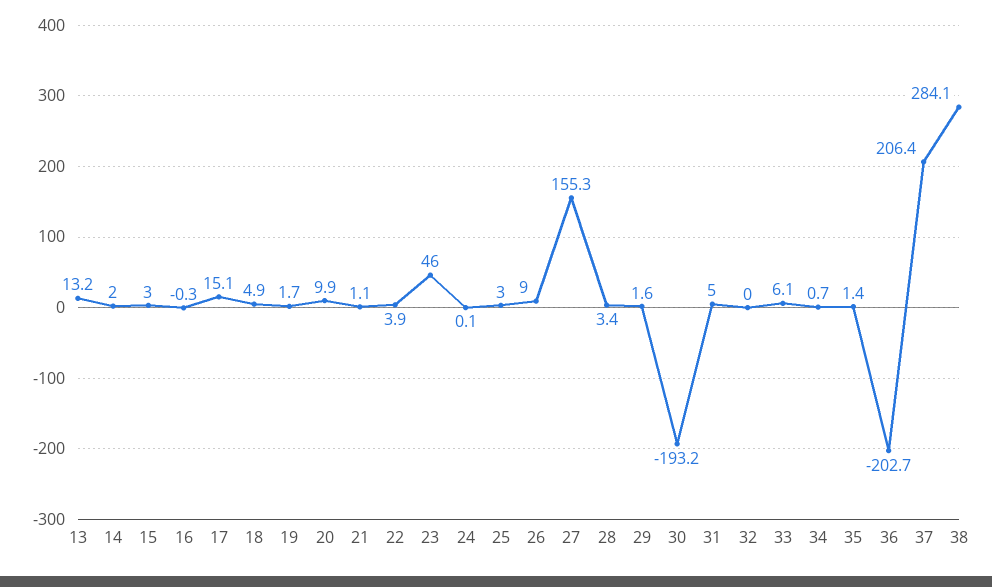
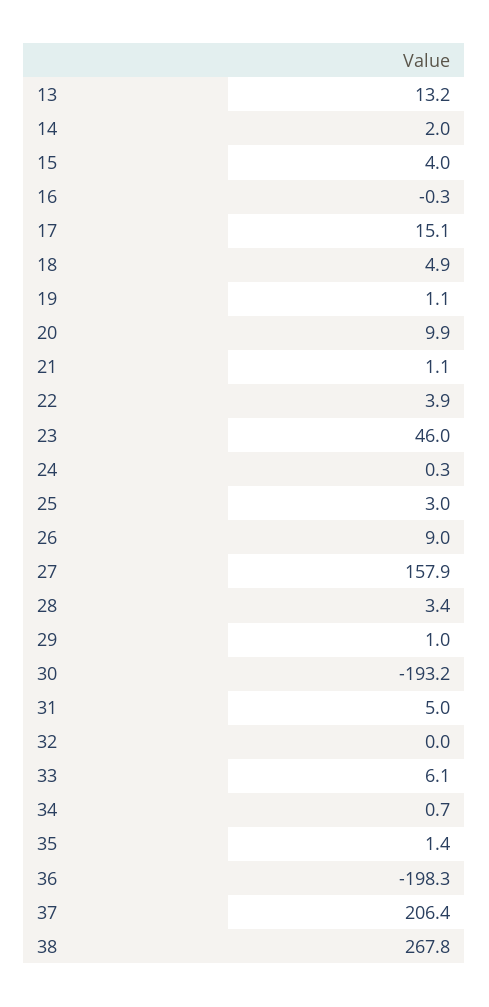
  {
    "13": 13.2,
    "14": 2,
-   "15": 3,
+   "15": 4,
    "16": -0.3,
    "17": 15.1,
    "18": 4.9,
-   "19": 1.7,
+   "19": 1.1,
    "20": 9.9,
    "21": 1.1,
    "22": 3.9,
    "23": 46,
-   "24": 0.1,
+   "24": 0.3,
    "25": 3,
    "26": 9,
-   "27": 155.3,
+   "27": 157.9,
    "28": 3.4,
-   "29": 1.6,
+   "29": 1,
    "30": -193.2,
    "31": 5,
    "32": 0,
    "33": 6.1,
    "34": 0.7,
    "35": 1.4,
-   "36": -202.7,
+   "36": -198.3,
    "37": 206.4,
-   "38": 284.1
+   "38": 267.8
  }

